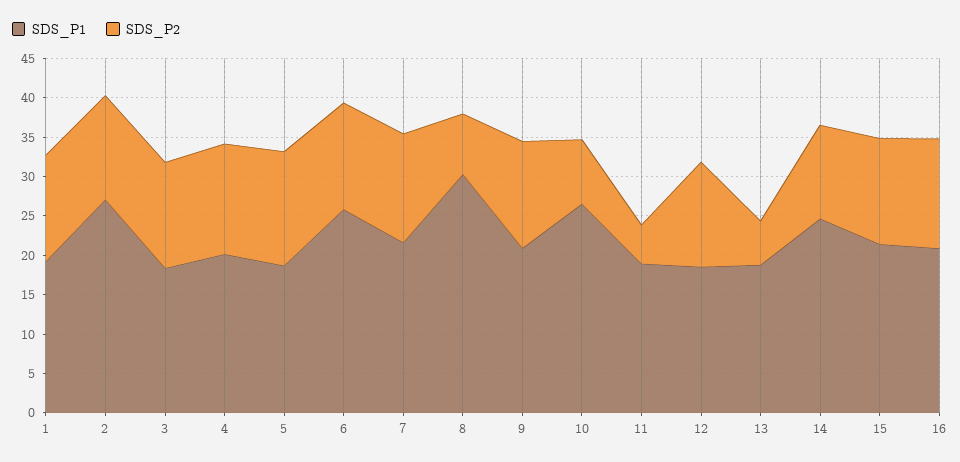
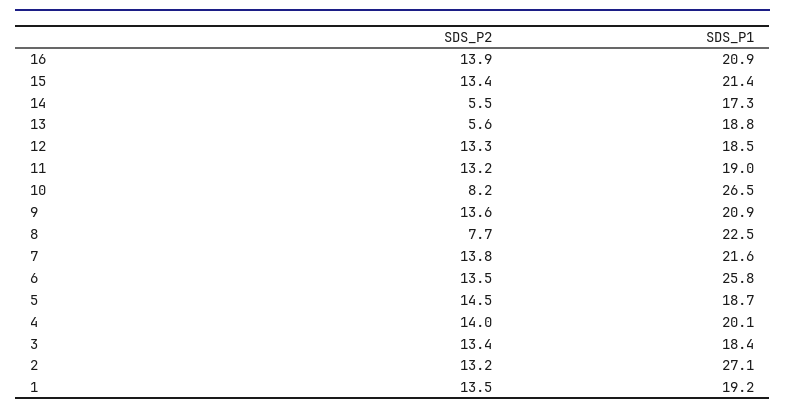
  {
    "SDS_P1": {
      "1": 19.2,
      "2": 27.1,
      "3": 18.4,
      "4": 20.1,
      "5": 18.7,
      "6": 25.8,
      "7": 21.6,
-     "8": 30,
+     "8": 22.5,
      "9": 20.9,
      "10": 26.5,
      "11": 19,
      "12": 18.5,
      "13": 18.8,
-     "14": 25,
+     "14": 17.3,
      "15": 21.4,
      "16": 20.9
    },
    "SDS_P2": {
      "1": 13.5,
      "2": 13.2,
      "3": 13.4,
      "4": 14,
      "5": 14.5,
      "6": 13.5,
      "7": 13.8,
      "8": 7.7,
      "9": 13.6,
      "10": 8.2,
-     "11": 5,
+     "11": 13.2,
      "12": 13.3,
      "13": 5.6,
-     "14": 12.5,
+     "14": 5.5,
      "15": 13.4,
      "16": 13.9
    }
  }

